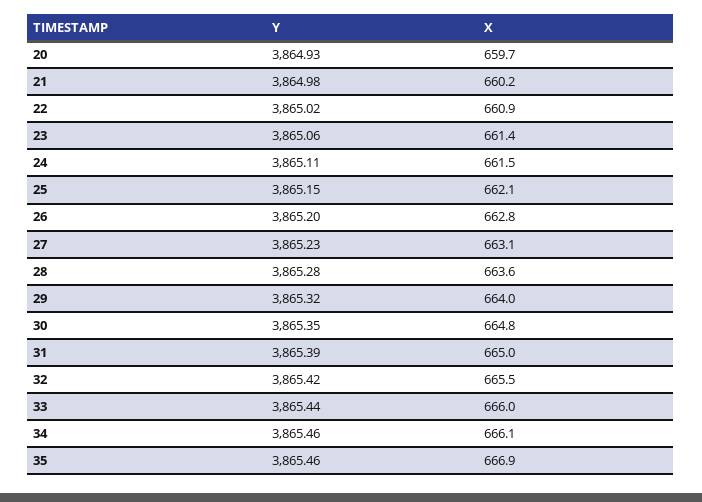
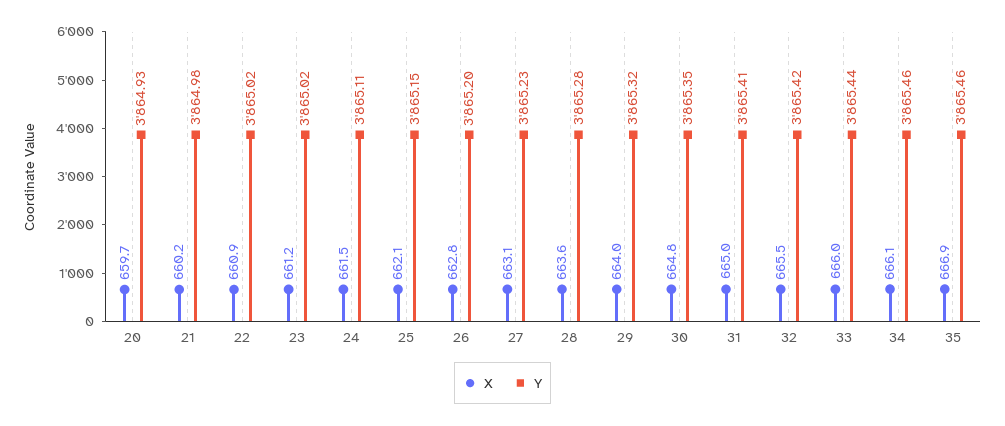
  {
    "Y": {
      "20": 3864.93,
      "21": 3864.98,
      "22": 3865.02,
-     "23": 3865.06,
+     "23": 3865.02,
      "24": 3865.11,
      "25": 3865.15,
      "26": 3865.2,
      "27": 3865.23,
      "28": 3865.28,
      "29": 3865.32,
      "30": 3865.35,
-     "31": 3865.39,
+     "31": 3865.41,
      "32": 3865.42,
      "33": 3865.44,
      "34": 3865.46,
      "35": 3865.46
    },
    "X": {
      "20": 659.7,
      "21": 660.2,
      "22": 660.9,
-     "23": 661.4,
+     "23": 661.2,
      "24": 661.5,
      "25": 662.1,
      "26": 662.8,
      "27": 663.1,
      "28": 663.6,
      "29": 664,
      "30": 664.8,
      "31": 665,
      "32": 665.5,
      "33": 666,
      "34": 666.1,
      "35": 666.9
    }
  }

